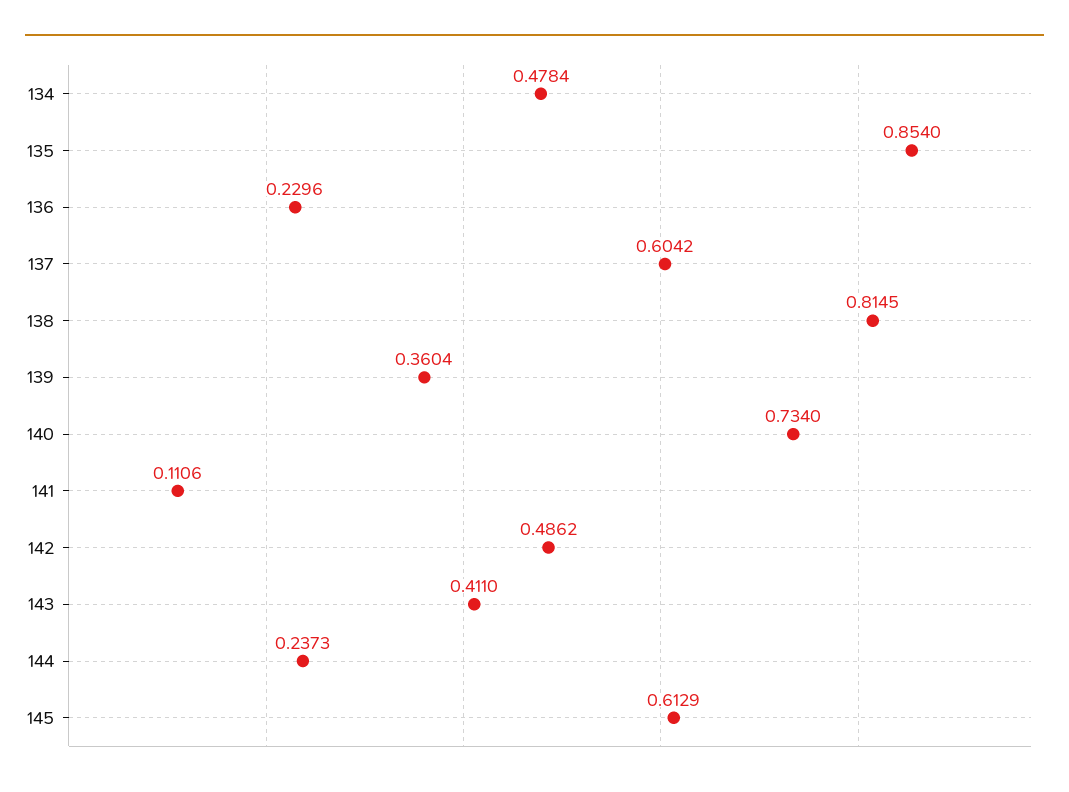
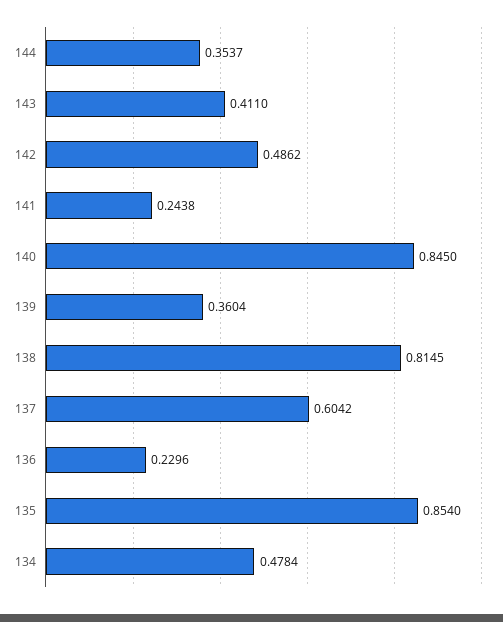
  {
    "134": 0.4784,
    "135": 0.854,
    "136": 0.2296,
    "137": 0.6042,
    "138": 0.8145,
    "139": 0.3604,
-   "140": 0.734,
+   "140": 0.845,
-   "141": 0.1106,
+   "141": 0.2438,
    "142": 0.4862,
    "143": 0.411,
-   "144": 0.2373,
+   "144": 0.3537
-   "145": 0.6129
  }

